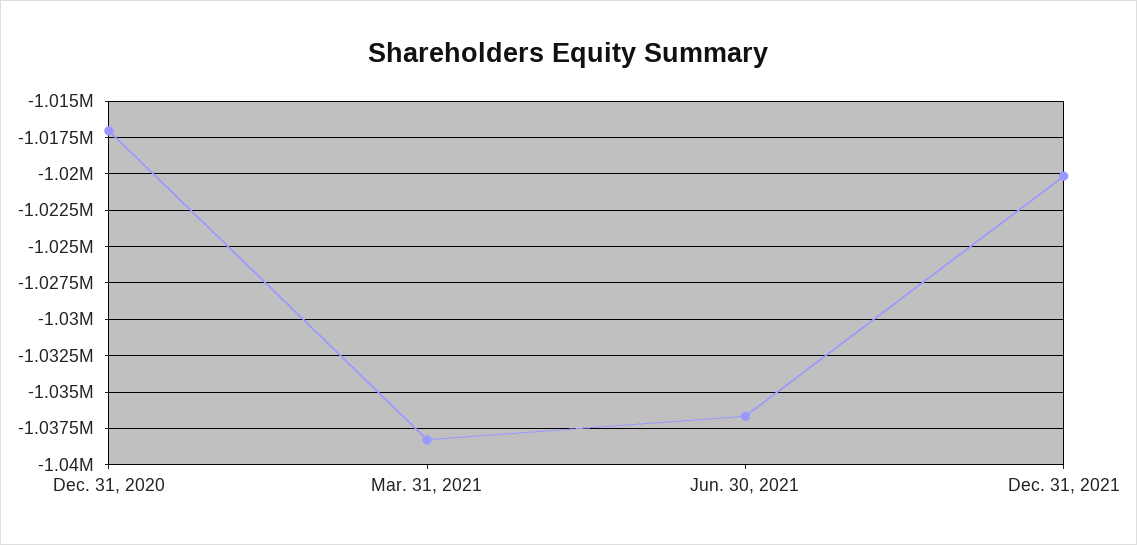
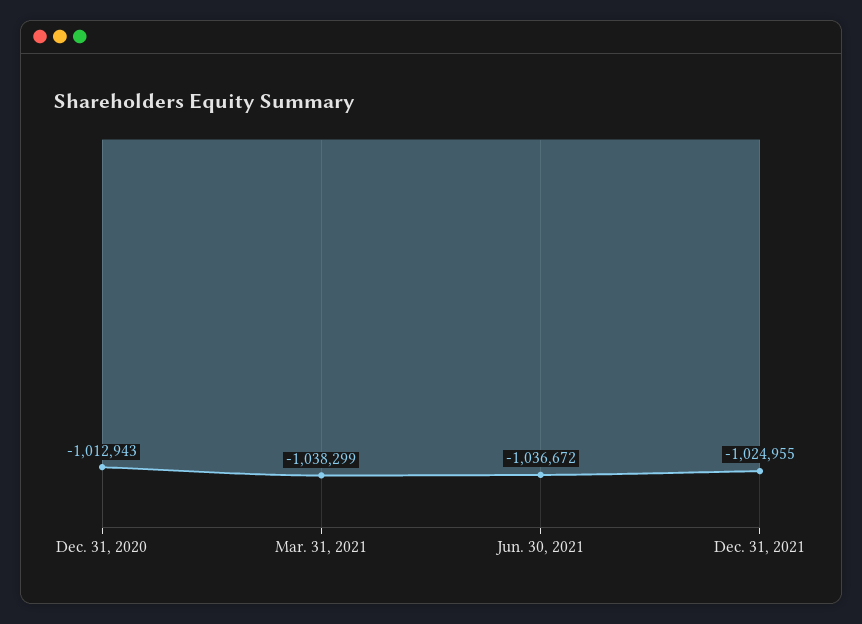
  {
-   "Dec. 31, 2020": -1017000,
+   "Dec. 31, 2020": -1012943,
    "Mar. 31, 2021": -1038299,
    "Jun. 30, 2021": -1036672,
-   "Dec. 31, 2021": -1020000
+   "Dec. 31, 2021": -1024955
  }

